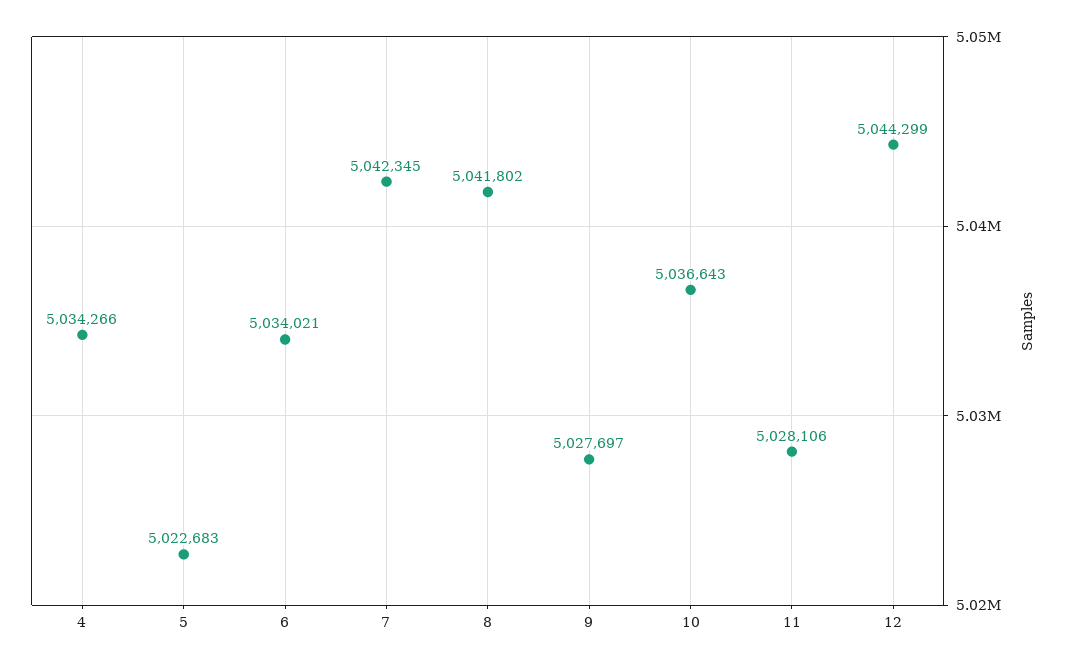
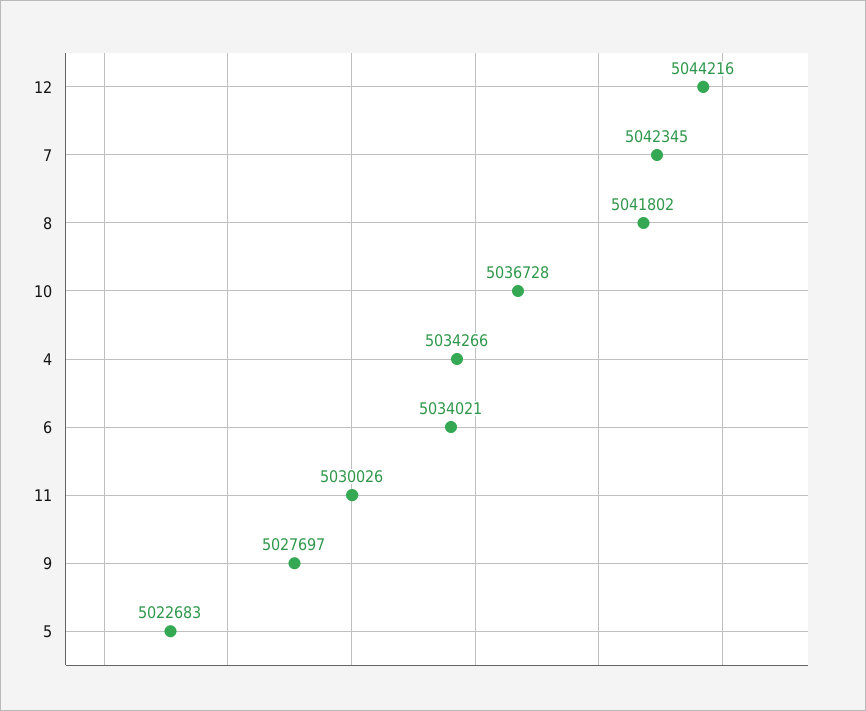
  {
    "4": 5034266,
    "5": 5022683,
    "6": 5034021,
    "7": 5042345,
    "8": 5041802,
    "9": 5027697,
-   "10": 5036643,
+   "10": 5036728,
-   "11": 5028106,
+   "11": 5030026,
-   "12": 5044299
+   "12": 5044216
  }

